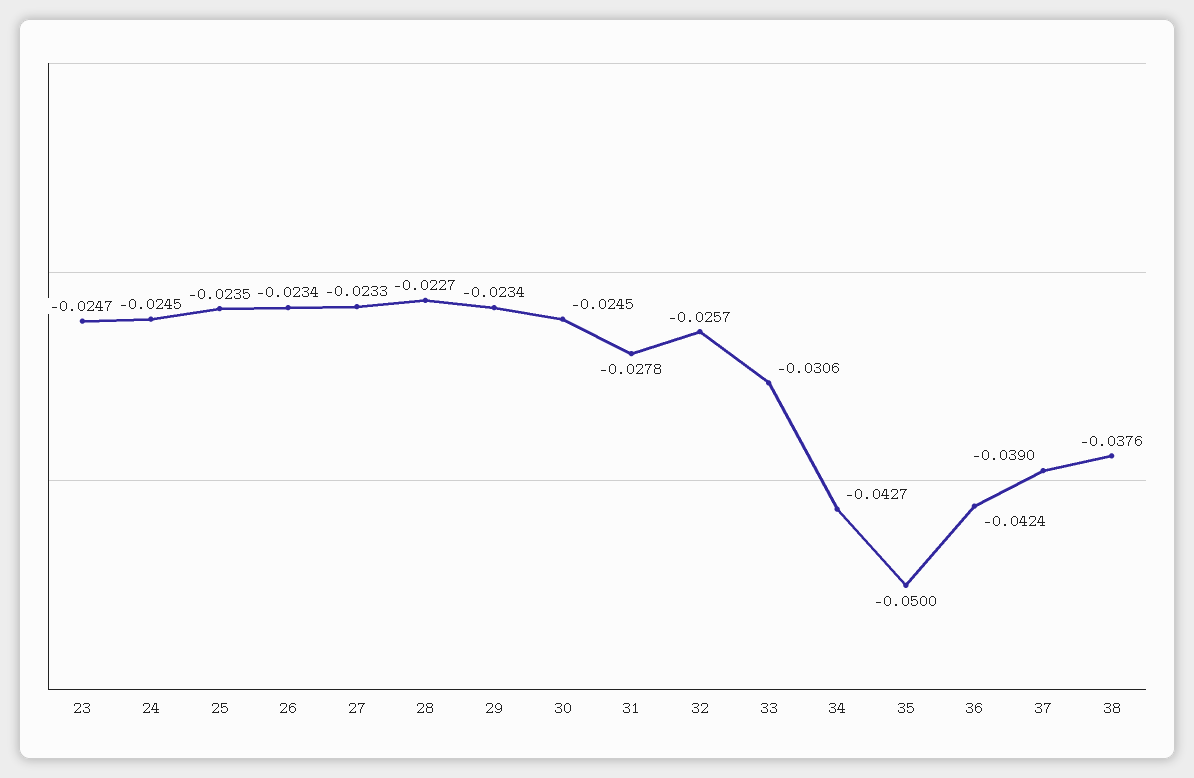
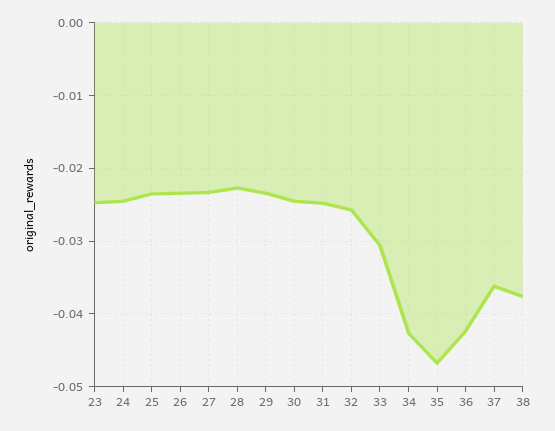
  {
    "23": -0.0247,
    "24": -0.0245,
    "25": -0.0235,
    "26": -0.0234,
    "27": -0.0233,
    "28": -0.0227,
    "29": -0.0234,
    "30": -0.0245,
-   "31": -0.0278,
+   "31": -0.025,
    "32": -0.0257,
    "33": -0.0306,
    "34": -0.0427,
-   "35": -0.05,
+   "35": -0.047,
    "36": -0.0424,
-   "37": -0.039,
+   "37": -0.036,
    "38": -0.0376
  }

